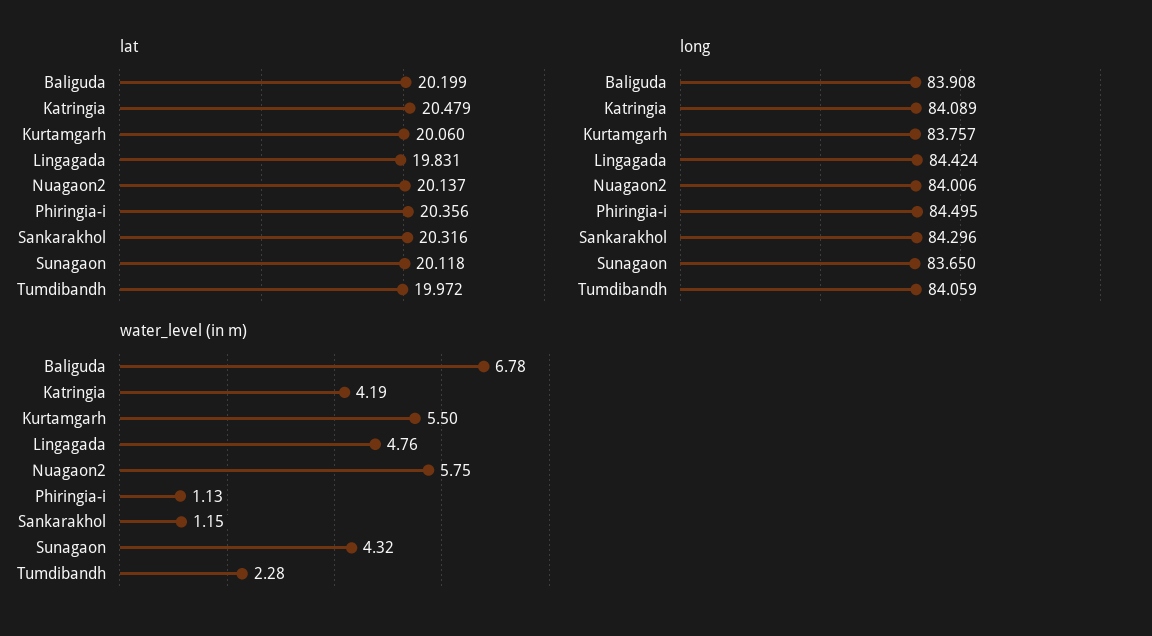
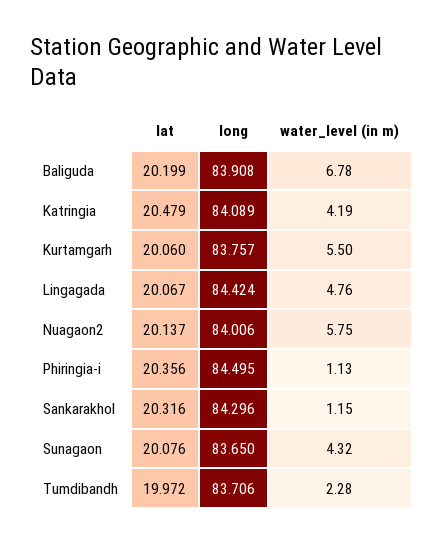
  {
    "lat": {
      "Baliguda": 20.199,
      "Katringia": 20.479,
      "Kurtamgarh": 20.06,
-     "Lingagada": 19.831,
+     "Lingagada": 20.067,
      "Nuagaon2": 20.137,
      "Phiringia-i": 20.356,
      "Sankarakhol": 20.316,
-     "Sunagaon": 20.118,
+     "Sunagaon": 20.076,
      "Tumdibandh": 19.972
    },
    "long": {
      "Baliguda": 83.908,
      "Katringia": 84.089,
      "Kurtamgarh": 83.757,
      "Lingagada": 84.424,
      "Nuagaon2": 84.006,
      "Phiringia-i": 84.495,
      "Sankarakhol": 84.296,
      "Sunagaon": 83.65,
-     "Tumdibandh": 84.059
+     "Tumdibandh": 83.706
    },
    "water_level (in m)": {
      "Baliguda": 6.78,
      "Katringia": 4.19,
      "Kurtamgarh": 5.5,
      "Lingagada": 4.76,
      "Nuagaon2": 5.75,
      "Phiringia-i": 1.13,
      "Sankarakhol": 1.15,
      "Sunagaon": 4.32,
      "Tumdibandh": 2.28
    }
  }

